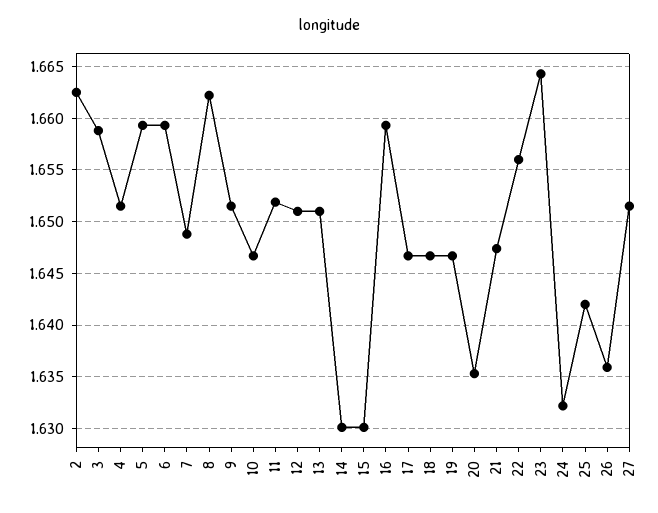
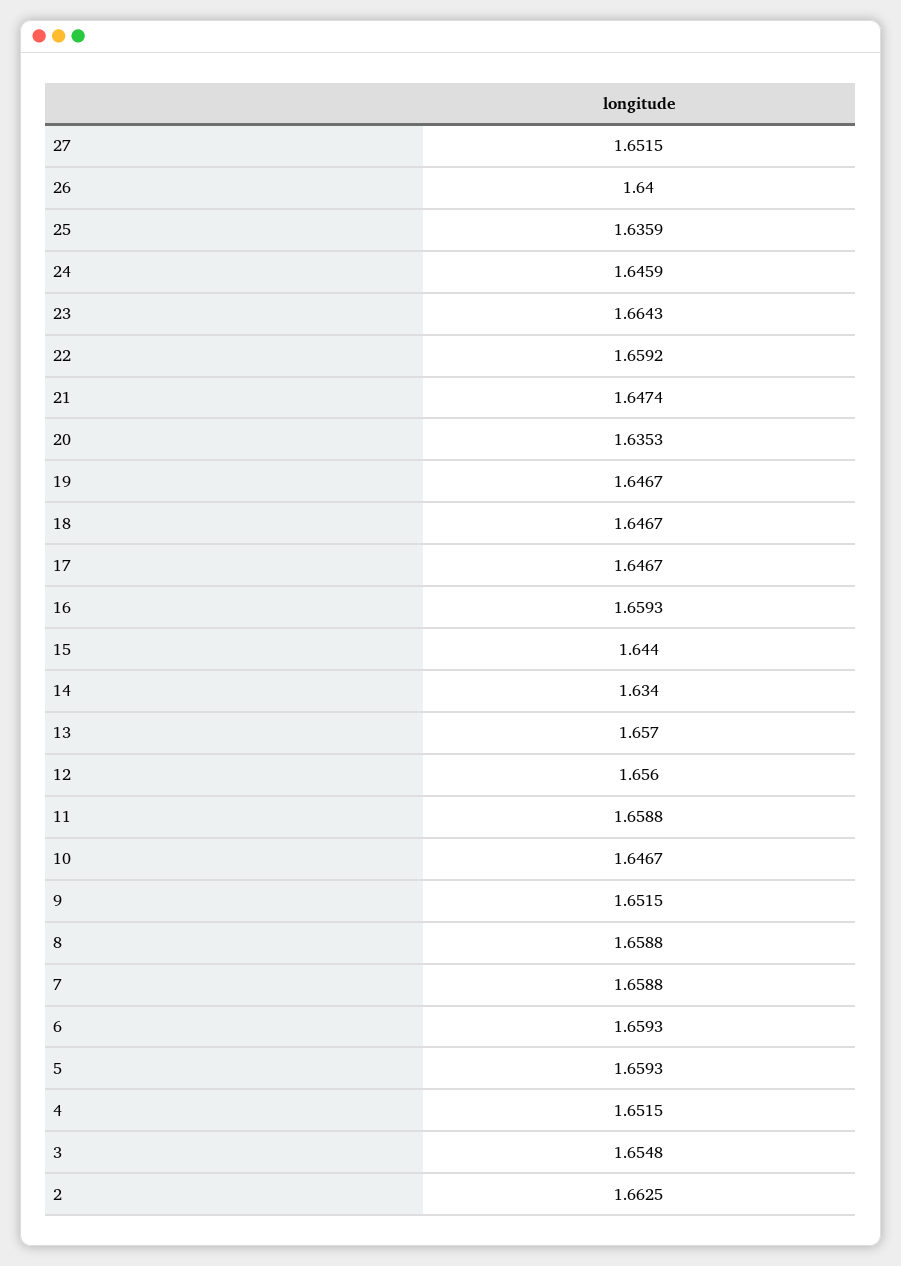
  {
    "2": 1.6625,
-   "3": 1.659,
+   "3": 1.6548,
    "4": 1.6515,
    "5": 1.6593,
    "6": 1.6593,
-   "7": 1.649,
+   "7": 1.6588,
-   "8": 1.662,
+   "8": 1.6588,
    "9": 1.6515,
    "10": 1.6467,
-   "11": 1.652,
+   "11": 1.6588,
-   "12": 1.651,
+   "12": 1.656,
-   "13": 1.651,
+   "13": 1.657,
-   "14": 1.63,
+   "14": 1.634,
-   "15": 1.63,
+   "15": 1.644,
    "16": 1.6593,
    "17": 1.6467,
    "18": 1.6467,
    "19": 1.6467,
    "20": 1.6353,
    "21": 1.6474,
-   "22": 1.656,
+   "22": 1.6592,
    "23": 1.6643,
-   "24": 1.632,
+   "24": 1.6459,
-   "25": 1.642,
+   "25": 1.6359,
-   "26": 1.636,
+   "26": 1.64,
    "27": 1.6515
  }

